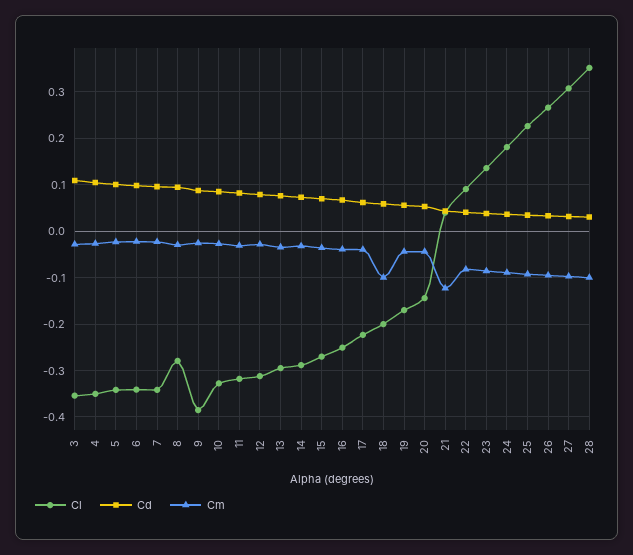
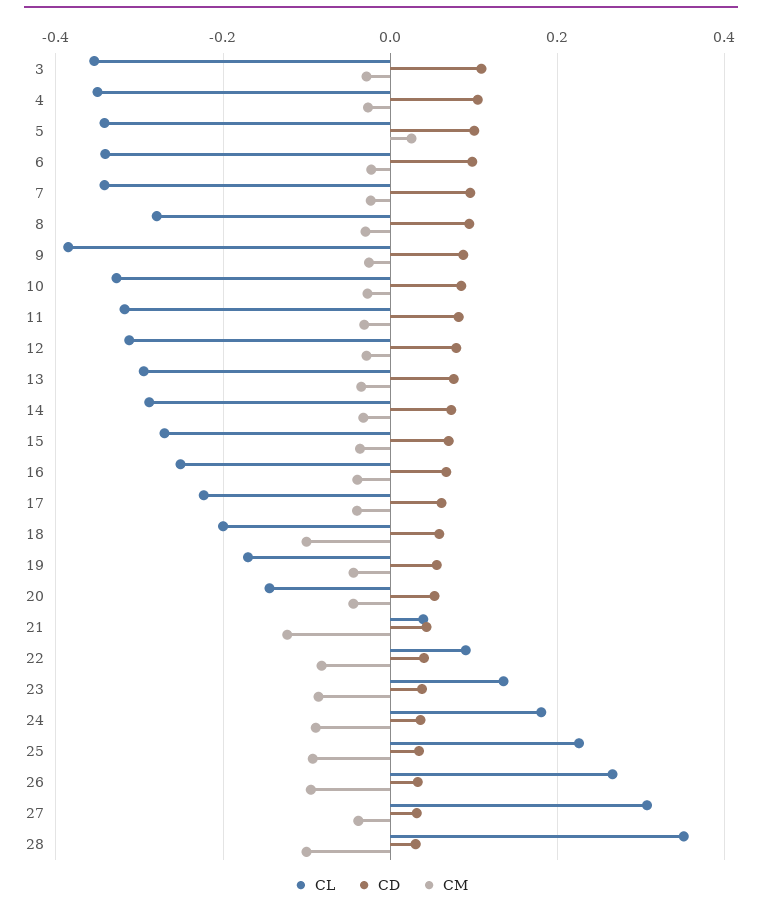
  {
    "Cl": {
      "3": -0.36,
      "4": -0.36,
      "5": -0.34,
      "6": -0.34,
      "7": -0.34,
      "8": -0.28,
      "9": -0.38,
      "10": -0.32,
      "11": -0.32,
      "12": -0.32,
      "13": -0.3,
      "14": -0.28,
      "15": -0.28,
      "16": -0.26,
      "17": -0.22,
      "18": -0.2,
      "19": -0.18,
      "20": -0.14,
      "21": 0.04,
      "22": 0.1,
      "23": 0.14,
      "24": 0.18,
      "25": 0.22,
      "26": 0.26,
      "27": 0.3,
      "28": 0.36
    },
    "Cd": {
      "3": 0.1,
      "4": 0.1,
      "5": 0.1,
      "6": 0.1,
      "7": 0.1,
      "8": 0.1,
      "9": 0.08,
      "10": 0.08,
      "11": 0.08,
      "12": 0.08,
      "13": 0.08,
      "14": 0.08,
      "15": 0.08,
      "16": 0.06,
      "17": 0.06,
      "18": 0.06,
      "19": 0.06,
      "20": 0.06,
      "21": 0.04,
      "22": 0.04,
      "23": 0.04,
      "24": 0.04,
      "25": 0.04,
      "26": 0.04,
      "27": 0.04,
      "28": 0.04
    },
    "Cm": {
      "3": -0.02,
      "4": -0.02,
-     "5": -0.02,
+     "5": 0.02,
      "6": -0.02,
      "7": -0.02,
      "8": -0.02,
      "9": -0.02,
      "10": -0.02,
      "11": -0.04,
      "12": -0.02,
      "13": -0.04,
      "14": -0.04,
      "15": -0.04,
      "16": -0.04,
      "17": -0.04,
      "18": -0.1,
      "19": -0.04,
      "20": -0.04,
      "21": -0.12,
      "22": -0.08,
      "23": -0.08,
      "24": -0.08,
      "25": -0.1,
      "26": -0.1,
-     "27": -0.1,
+     "27": -0.04,
      "28": -0.1
    }
  }

